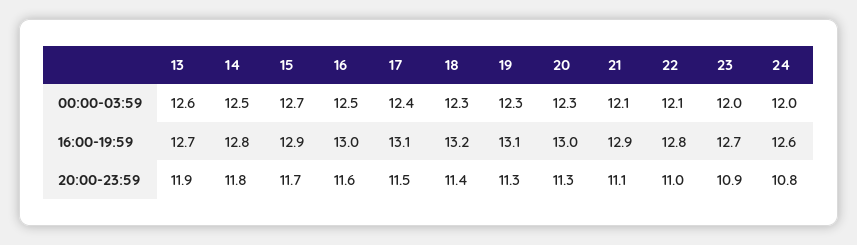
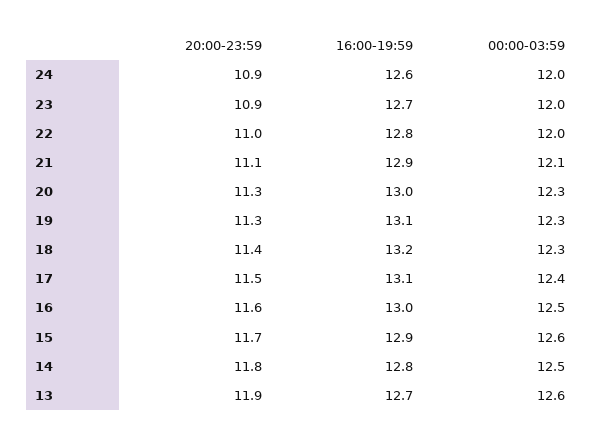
  {
    "13": {
      "00:00-03:59": 12.6,
      "16:00-19:59": 12.7,
      "20:00-23:59": 11.9
    },
    "14": {
      "00:00-03:59": 12.5,
      "16:00-19:59": 12.8,
      "20:00-23:59": 11.8
    },
    "15": {
-     "00:00-03:59": 12.7,
+     "00:00-03:59": 12.6,
      "16:00-19:59": 12.9,
      "20:00-23:59": 11.7
    },
    "16": {
      "00:00-03:59": 12.5,
      "16:00-19:59": 13,
      "20:00-23:59": 11.6
    },
    "17": {
      "00:00-03:59": 12.4,
      "16:00-19:59": 13.1,
      "20:00-23:59": 11.5
    },
    "18": {
      "00:00-03:59": 12.3,
      "16:00-19:59": 13.2,
      "20:00-23:59": 11.4
    },
    "19": {
      "00:00-03:59": 12.3,
      "16:00-19:59": 13.1,
      "20:00-23:59": 11.3
    },
    "20": {
      "00:00-03:59": 12.3,
      "16:00-19:59": 13,
      "20:00-23:59": 11.3
    },
    "21": {
      "00:00-03:59": 12.1,
      "16:00-19:59": 12.9,
      "20:00-23:59": 11.1
    },
    "22": {
-     "00:00-03:59": 12.1,
+     "00:00-03:59": 12,
      "16:00-19:59": 12.8,
      "20:00-23:59": 11
    },
    "23": {
      "00:00-03:59": 12,
      "16:00-19:59": 12.7,
      "20:00-23:59": 10.9
    },
    "24": {
      "00:00-03:59": 12,
      "16:00-19:59": 12.6,
-     "20:00-23:59": 10.8
+     "20:00-23:59": 10.9
    }
  }

